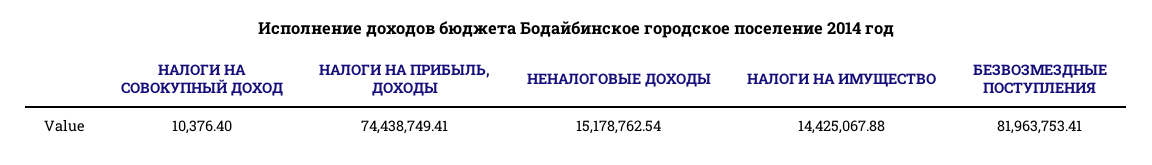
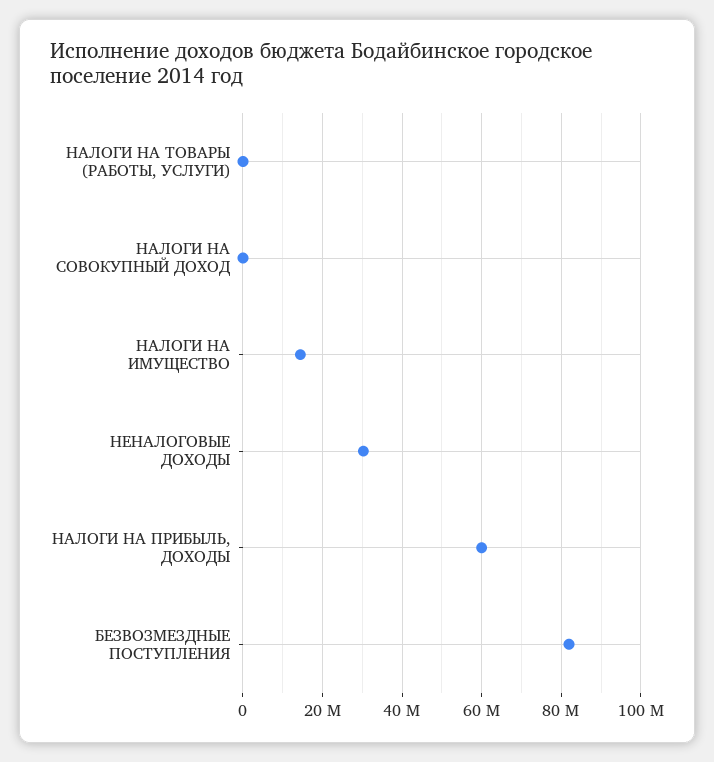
  {
    "НАЛОГИ НА СОВОКУПНЫЙ ДОХОД": 10376.4,
-   "НАЛОГИ НА ПРИБЫЛЬ, ДОХОДЫ": 74438749.41,
+   "НАЛОГИ НА ПРИБЫЛЬ, ДОХОДЫ": 60000000,
-   "НЕНАЛОГОВЫЕ ДОХОДЫ": 15178762.54,
+   "НЕНАЛОГОВЫЕ ДОХОДЫ": 30000000,
    "НАЛОГИ НА ИМУЩЕСТВО": 14425067.88,
-   "БЕЗВОЗМЕЗДНЫЕ ПОСТУПЛЕНИЯ": 81963753.41
+   "БЕЗВОЗМЕЗДНЫЕ ПОСТУПЛЕНИЯ": 81963753.41,
+   "НАЛОГИ НА ТОВАРЫ (РАБОТЫ, УСЛУГИ)": 0
  }

